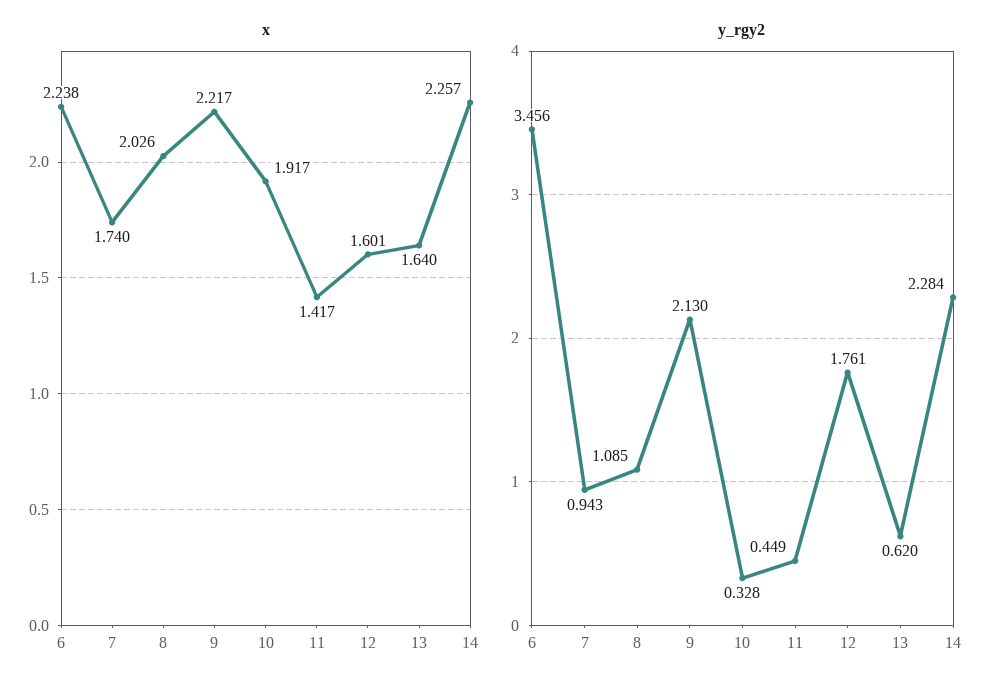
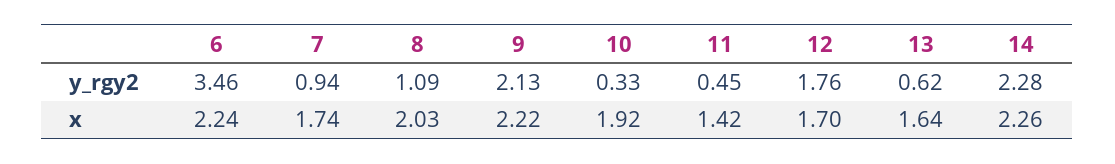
  {
    "x": {
      "6": 2.238,
      "7": 1.74,
      "8": 2.026,
      "9": 2.217,
      "10": 1.917,
      "11": 1.417,
-     "12": 1.601,
+     "12": 1.7,
      "13": 1.64,
      "14": 2.257
    },
    "y_rgy2": {
      "6": 3.456,
      "7": 0.943,
      "8": 1.085,
      "9": 2.13,
      "10": 0.328,
      "11": 0.449,
      "12": 1.761,
      "13": 0.62,
      "14": 2.284
    }
  }

